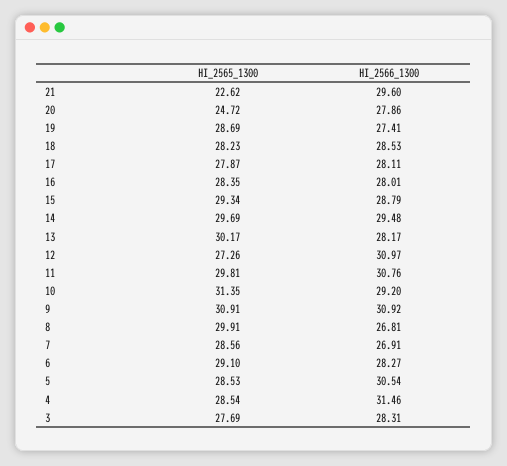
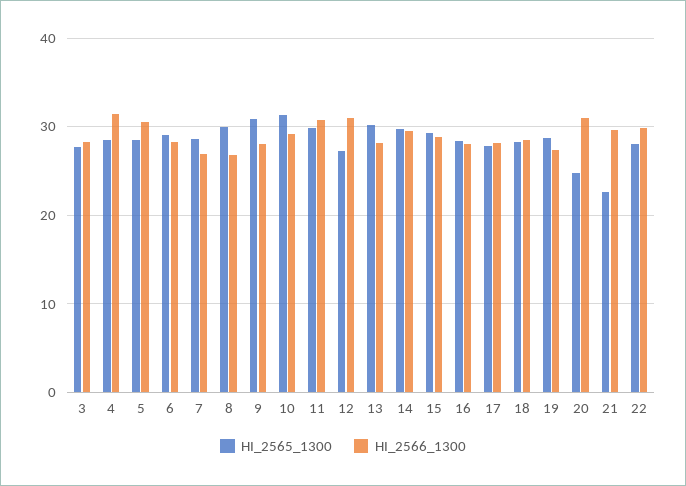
  {
    "HI_2565_1300": {
      "21": 22.62,
      "20": 24.72,
      "19": 28.69,
      "18": 28.23,
      "17": 27.87,
      "16": 28.35,
      "15": 29.34,
      "14": 29.69,
      "13": 30.17,
      "12": 27.26,
      "11": 29.81,
      "10": 31.35,
      "9": 30.91,
      "8": 29.91,
      "7": 28.56,
      "6": 29.1,
      "5": 28.53,
      "4": 28.54,
-     "3": 27.69
+     "3": 27.69,
+     "22": 28
    },
    "HI_2566_1300": {
      "21": 29.6,
-     "20": 27.86,
+     "20": 31,
      "19": 27.41,
      "18": 28.53,
      "17": 28.11,
      "16": 28.01,
      "15": 28.79,
      "14": 29.48,
      "13": 28.17,
      "12": 30.97,
      "11": 30.76,
      "10": 29.2,
-     "9": 30.92,
+     "9": 28,
      "8": 26.81,
      "7": 26.91,
      "6": 28.27,
      "5": 30.54,
      "4": 31.46,
-     "3": 28.31
+     "3": 28.31,
+     "22": 30
    }
  }

